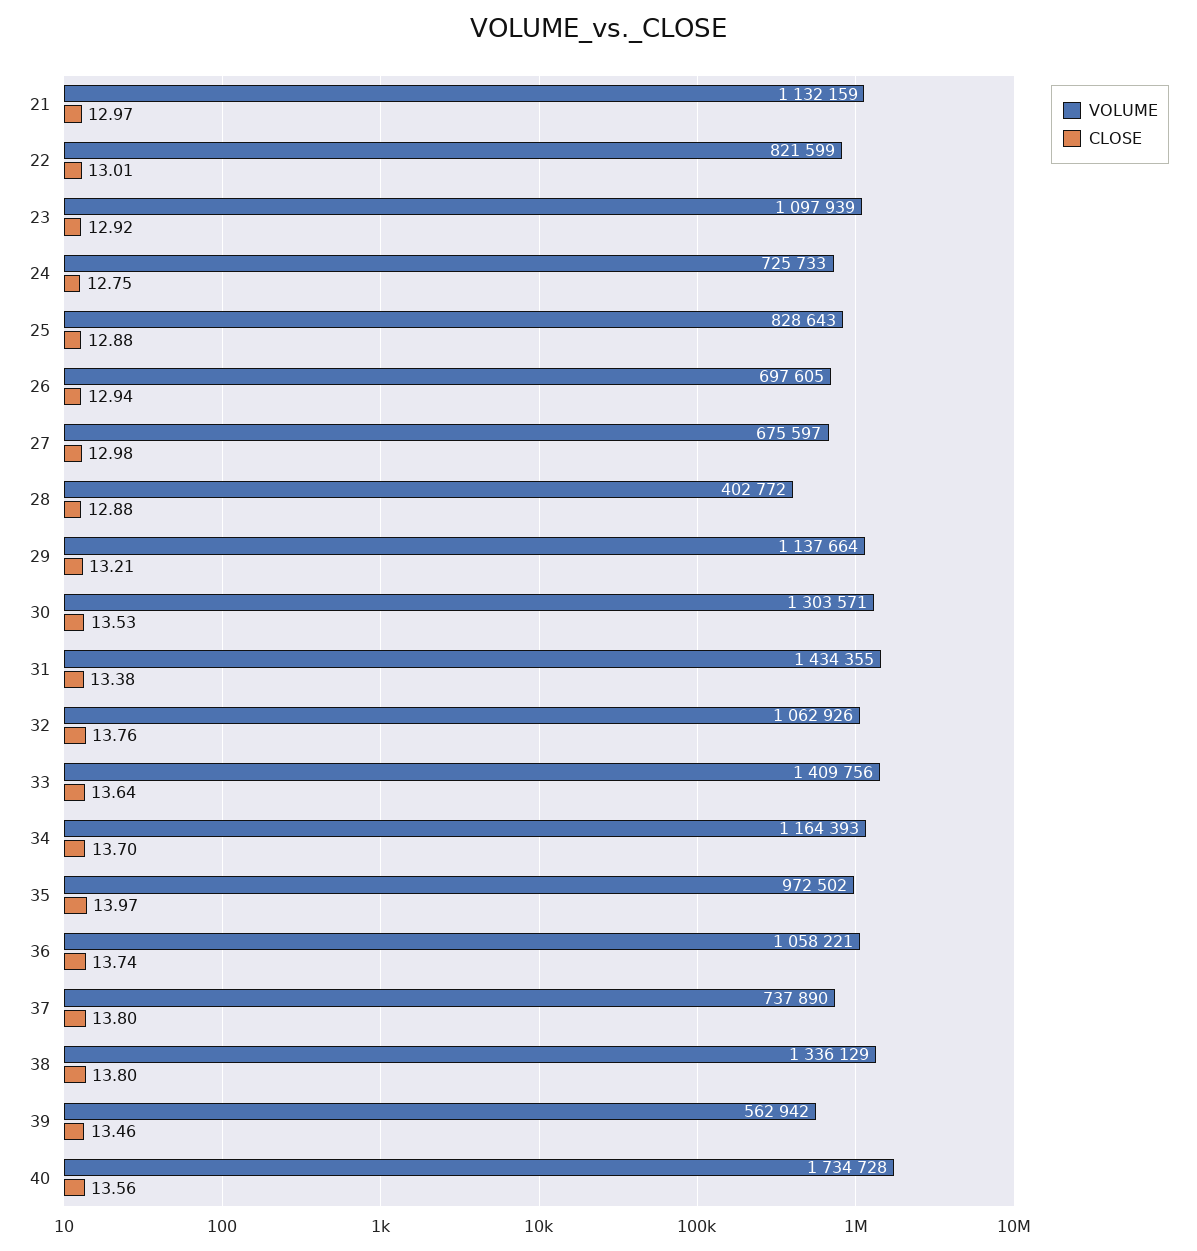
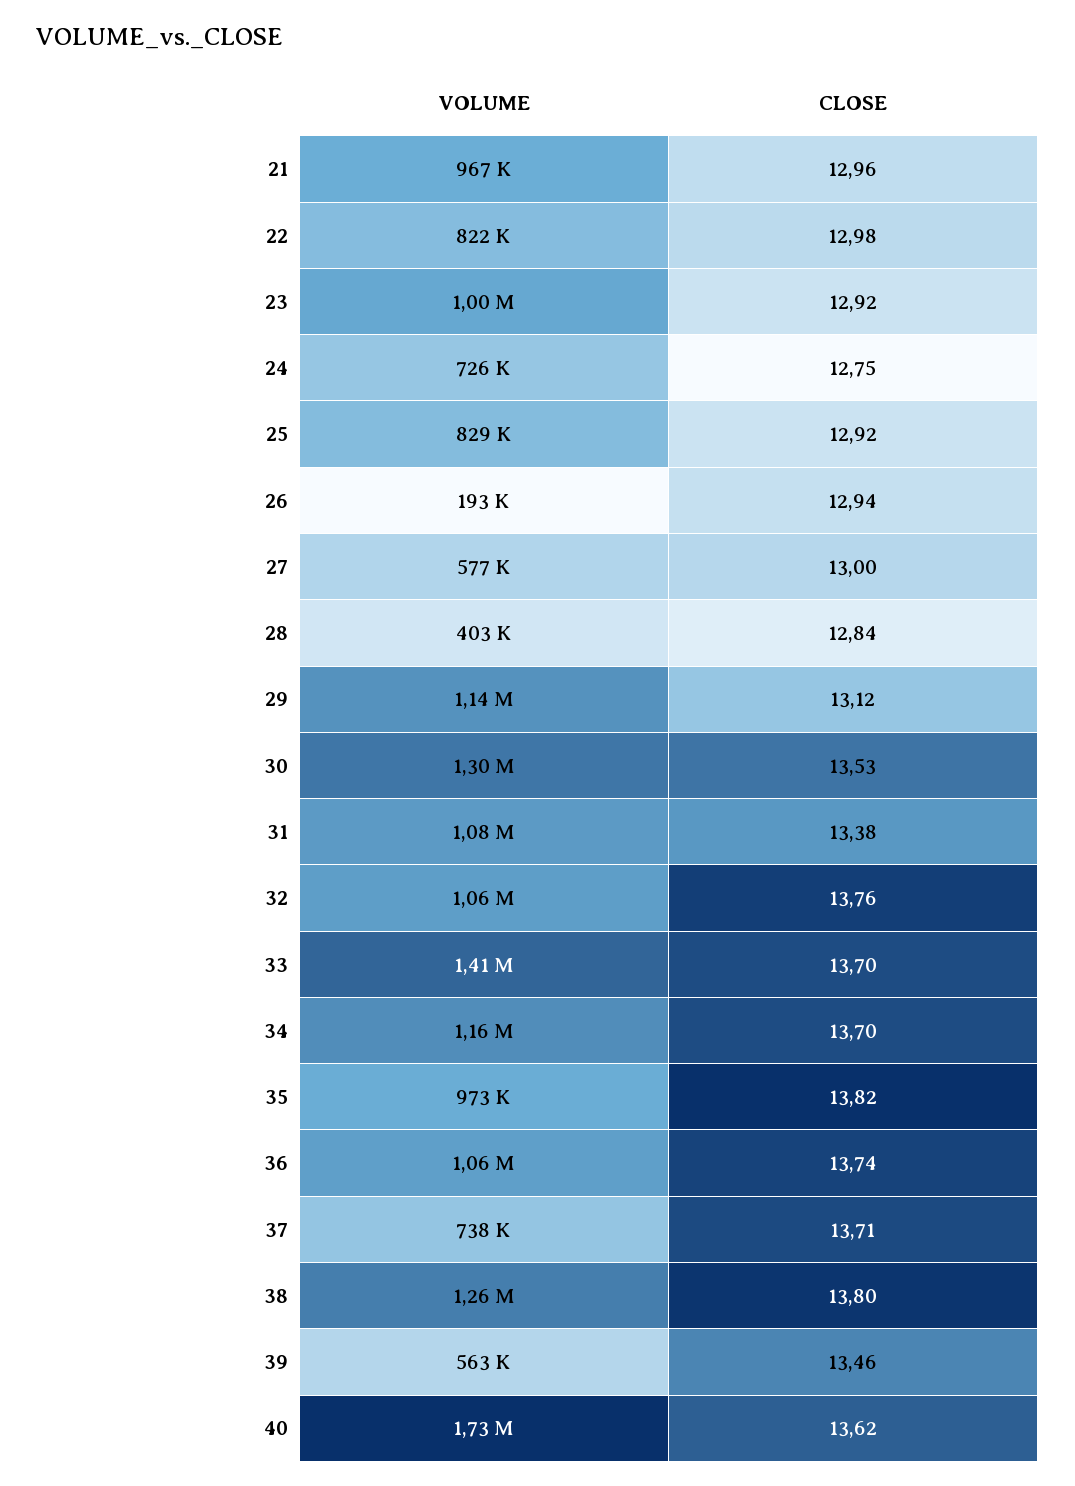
  {
    "VOLUME": {
-     "21": 1132159,
+     "21": 967000,
      "22": 821599,
-     "23": 1097939,
+     "23": 1000000,
      "24": 725733,
      "25": 828643,
-     "26": 697605,
+     "26": 193000,
-     "27": 675597,
+     "27": 577000,
      "28": 402772,
      "29": 1137664,
      "30": 1303571,
-     "31": 1434355,
+     "31": 1080000,
      "32": 1062926,
      "33": 1409756,
      "34": 1164393,
      "35": 972502,
      "36": 1058221,
      "37": 737890,
-     "38": 1336129,
+     "38": 1260000,
      "39": 562942,
      "40": 1734728
    },
    "CLOSE": {
-     "21": 12.97,
+     "21": 12.96,
-     "22": 13.01,
+     "22": 12.98,
      "23": 12.92,
      "24": 12.75,
-     "25": 12.88,
+     "25": 12.92,
      "26": 12.94,
-     "27": 12.98,
+     "27": 13,
-     "28": 12.88,
+     "28": 12.84,
-     "29": 13.21,
+     "29": 13.12,
      "30": 13.53,
      "31": 13.38,
      "32": 13.76,
-     "33": 13.64,
+     "33": 13.7,
      "34": 13.7,
-     "35": 13.97,
+     "35": 13.82,
      "36": 13.74,
-     "37": 13.8,
+     "37": 13.71,
      "38": 13.8,
      "39": 13.46,
-     "40": 13.56
+     "40": 13.62
    }
  }

